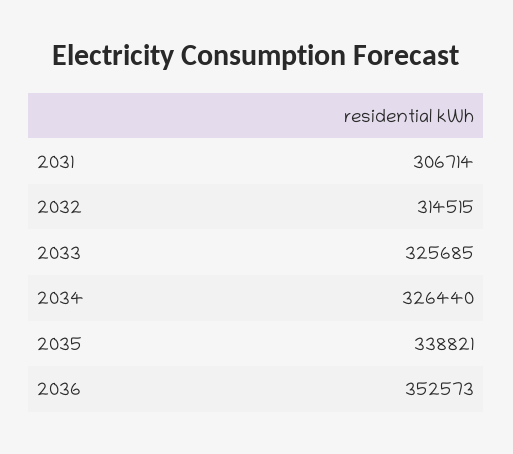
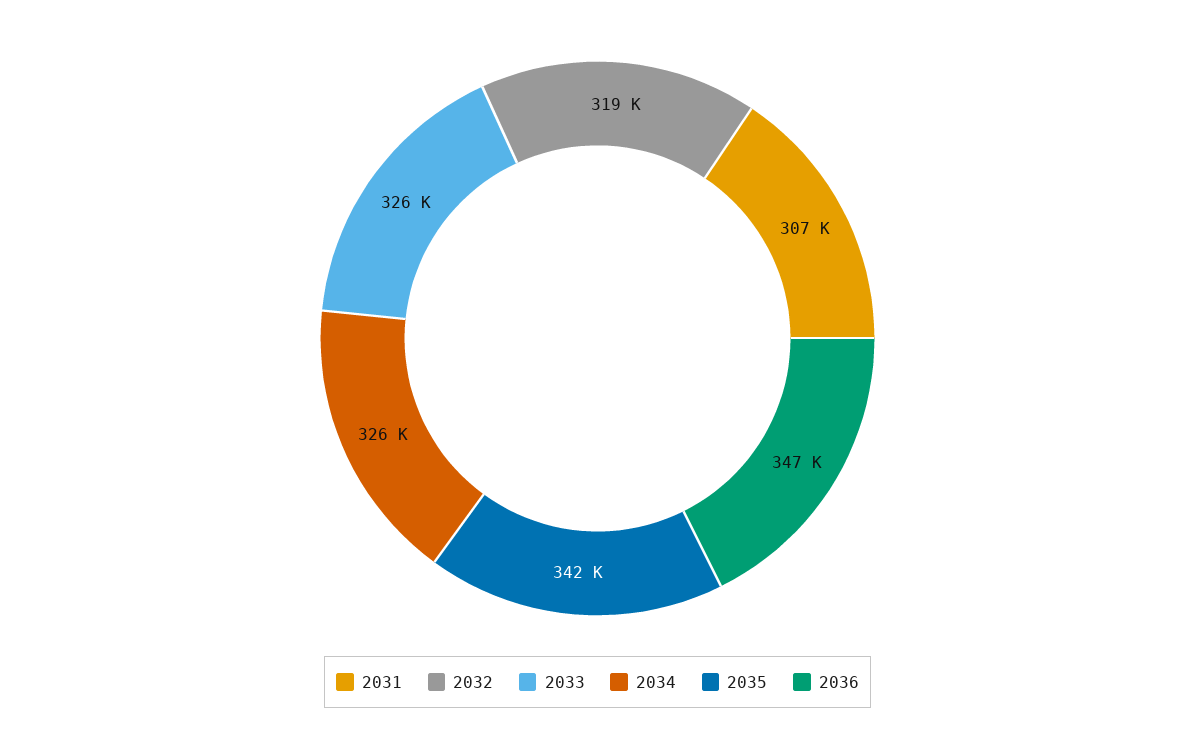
  {
    "2031": 306714,
-   "2032": 314515,
+   "2032": 319000,
    "2033": 325685,
    "2034": 326440,
-   "2035": 338821,
+   "2035": 342000,
-   "2036": 352573
+   "2036": 347000
  }

